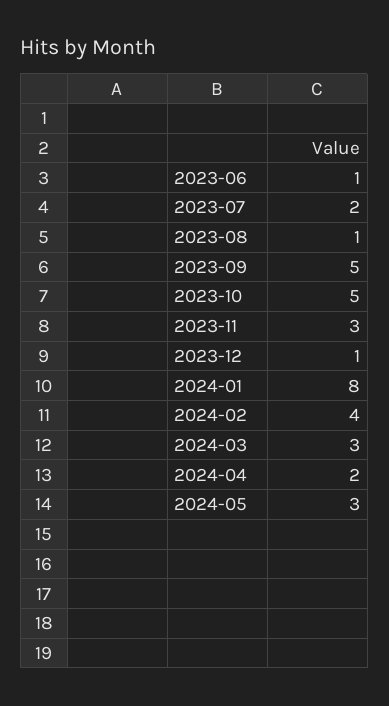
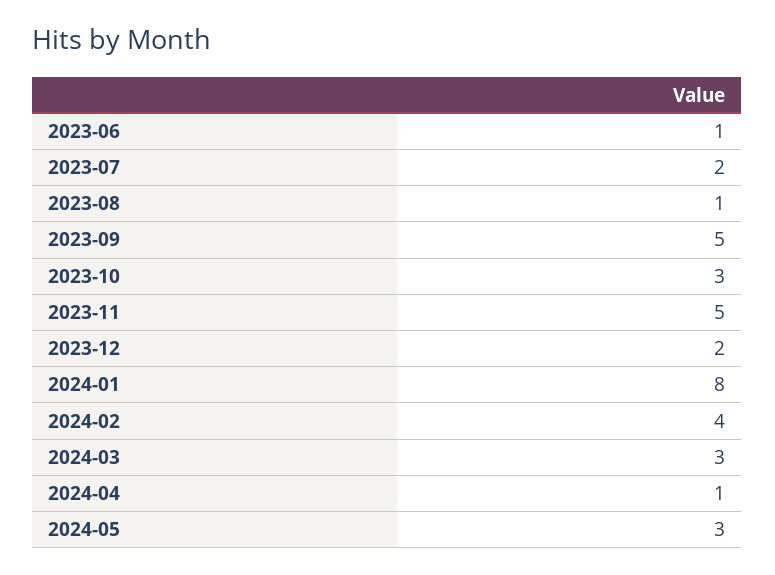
  {
    "2023-06": 1,
    "2023-07": 2,
    "2023-08": 1,
    "2023-09": 5,
-   "2023-10": 5,
+   "2023-10": 3,
-   "2023-11": 3,
+   "2023-11": 5,
-   "2023-12": 1,
+   "2023-12": 2,
    "2024-01": 8,
    "2024-02": 4,
    "2024-03": 3,
-   "2024-04": 2,
+   "2024-04": 1,
    "2024-05": 3
  }

